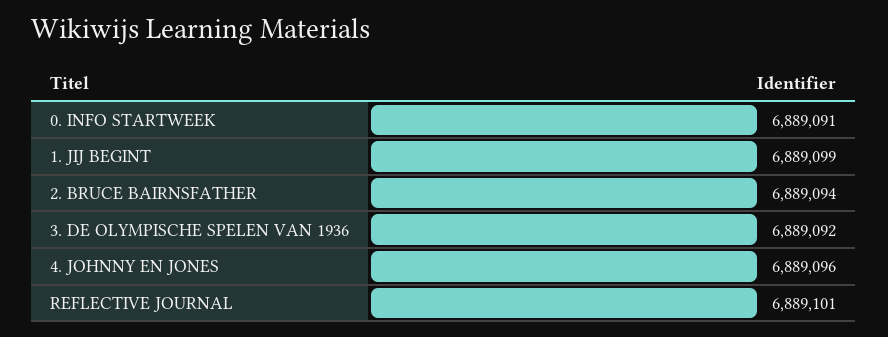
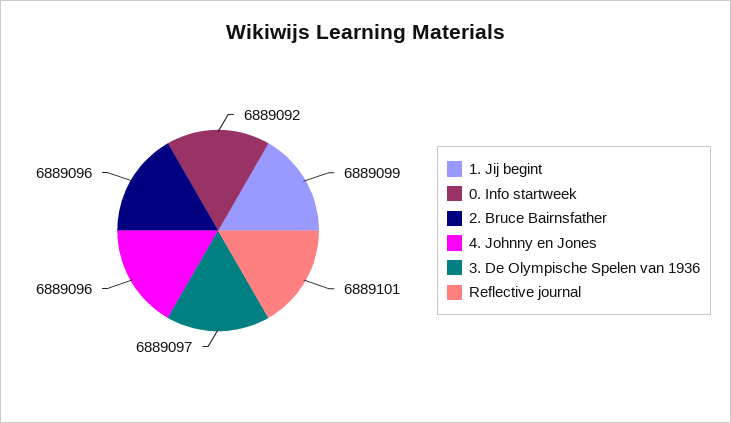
  {
-   "0. INFO STARTWEEK": 6889091,
+   "0. INFO STARTWEEK": 6889092,
    "1. JIJ BEGINT": 6889099,
-   "2. BRUCE BAIRNSFATHER": 6889094,
+   "2. BRUCE BAIRNSFATHER": 6889096,
-   "3. DE OLYMPISCHE SPELEN VAN 1936": 6889092,
+   "3. DE OLYMPISCHE SPELEN VAN 1936": 6889097,
    "4. JOHNNY EN JONES": 6889096,
    "REFLECTIVE JOURNAL": 6889101
  }

